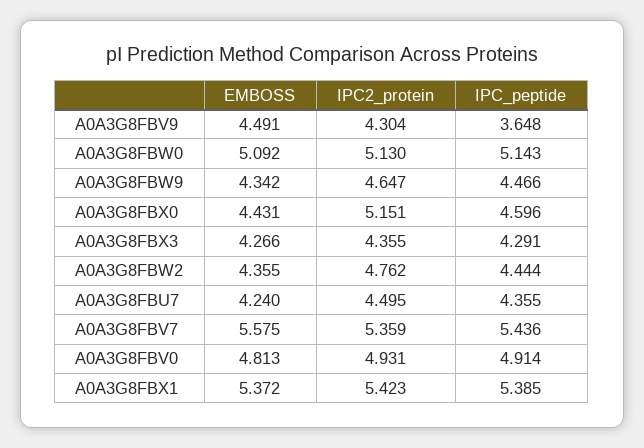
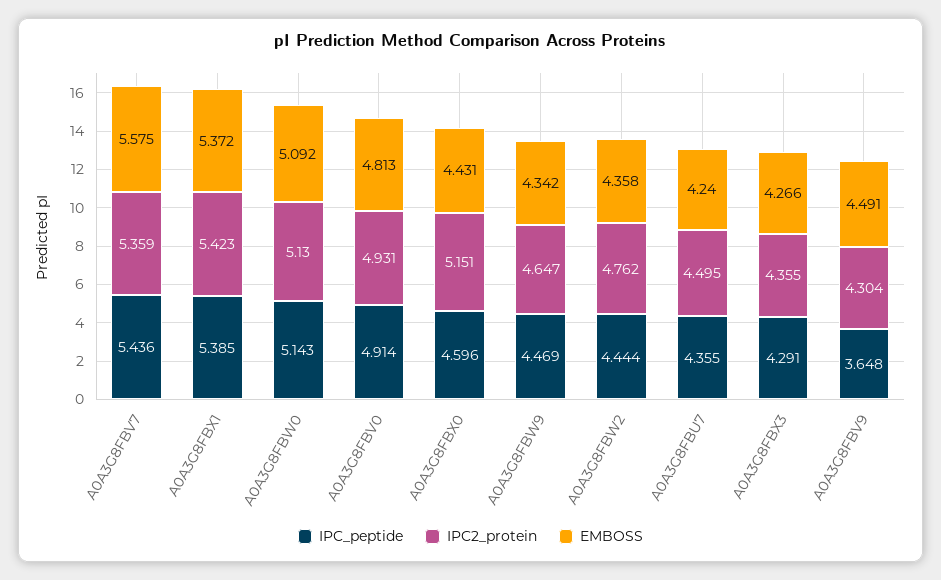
  {
    "EMBOSS": {
      "A0A3G8FBV9": 4.491,
      "A0A3G8FBW0": 5.092,
      "A0A3G8FBW9": 4.342,
      "A0A3G8FBX0": 4.431,
      "A0A3G8FBX3": 4.266,
-     "A0A3G8FBW2": 4.355,
+     "A0A3G8FBW2": 4.358,
      "A0A3G8FBU7": 4.24,
      "A0A3G8FBV7": 5.575,
      "A0A3G8FBV0": 4.813,
      "A0A3G8FBX1": 5.372
    },
    "IPC2_protein": {
      "A0A3G8FBV9": 4.304,
      "A0A3G8FBW0": 5.13,
      "A0A3G8FBW9": 4.647,
      "A0A3G8FBX0": 5.151,
      "A0A3G8FBX3": 4.355,
      "A0A3G8FBW2": 4.762,
      "A0A3G8FBU7": 4.495,
      "A0A3G8FBV7": 5.359,
      "A0A3G8FBV0": 4.931,
      "A0A3G8FBX1": 5.423
    },
    "IPC_peptide": {
      "A0A3G8FBV9": 3.648,
      "A0A3G8FBW0": 5.143,
-     "A0A3G8FBW9": 4.466,
+     "A0A3G8FBW9": 4.469,
      "A0A3G8FBX0": 4.596,
      "A0A3G8FBX3": 4.291,
      "A0A3G8FBW2": 4.444,
      "A0A3G8FBU7": 4.355,
      "A0A3G8FBV7": 5.436,
      "A0A3G8FBV0": 4.914,
      "A0A3G8FBX1": 5.385
    }
  }

